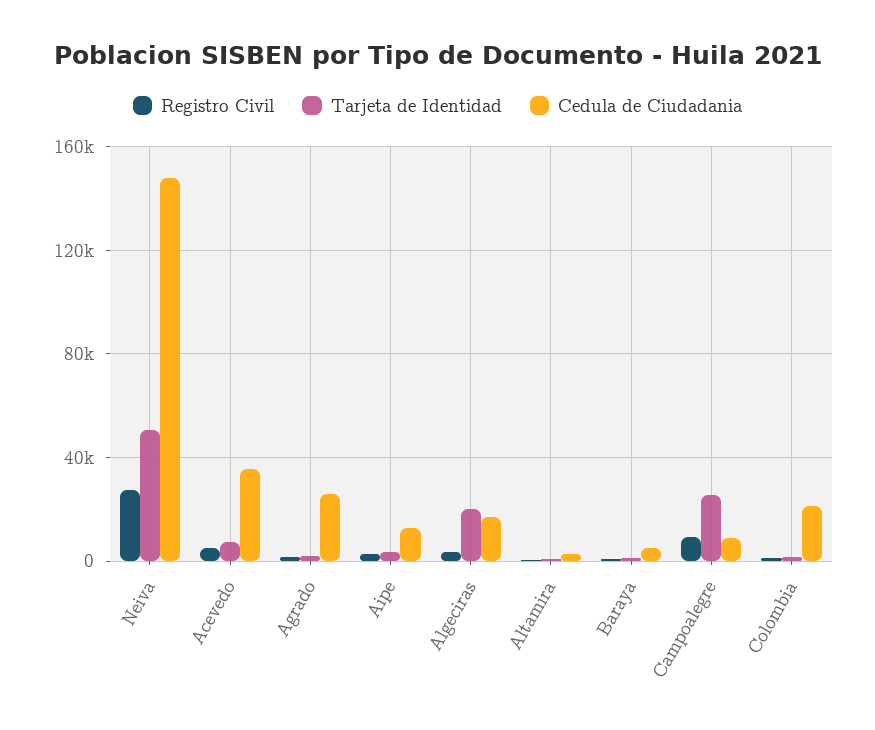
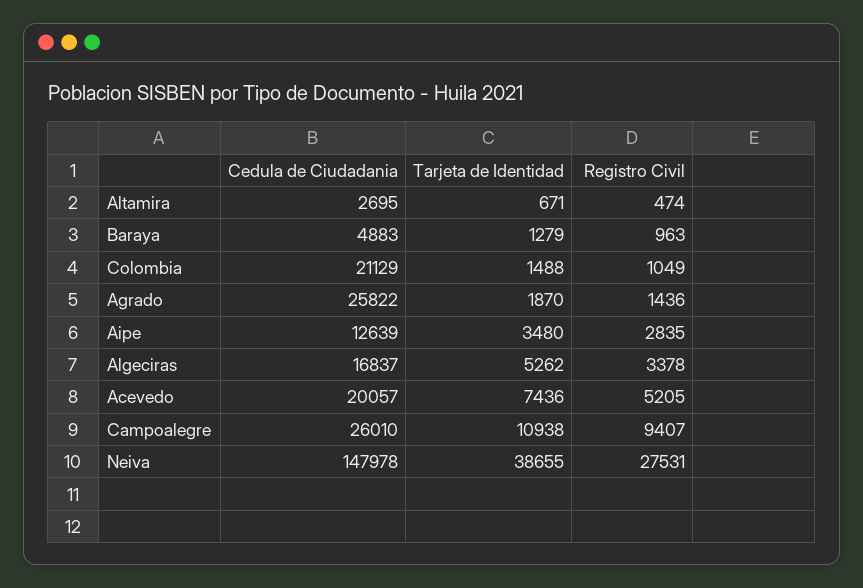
  {
    "Registro Civil": {
      "Neiva": 27531,
      "Acevedo": 5205,
      "Agrado": 1436,
      "Aipe": 2835,
      "Algeciras": 3378,
      "Altamira": 474,
      "Baraya": 963,
      "Campoalegre": 9407,
      "Colombia": 1049
    },
    "Tarjeta de Identidad": {
-     "Neiva": 50000,
+     "Neiva": 38655,
      "Acevedo": 7436,
      "Agrado": 1870,
      "Aipe": 3480,
-     "Algeciras": 20000,
+     "Algeciras": 5262,
      "Altamira": 671,
      "Baraya": 1279,
-     "Campoalegre": 25000,
+     "Campoalegre": 10938,
      "Colombia": 1488
    },
    "Cedula de Ciudadania": {
      "Neiva": 147978,
-     "Acevedo": 35000,
+     "Acevedo": 20057,
      "Agrado": 25822,
      "Aipe": 12639,
      "Algeciras": 16837,
      "Altamira": 2695,
      "Baraya": 4883,
-     "Campoalegre": 10000,
+     "Campoalegre": 26010,
      "Colombia": 21129
    }
  }

